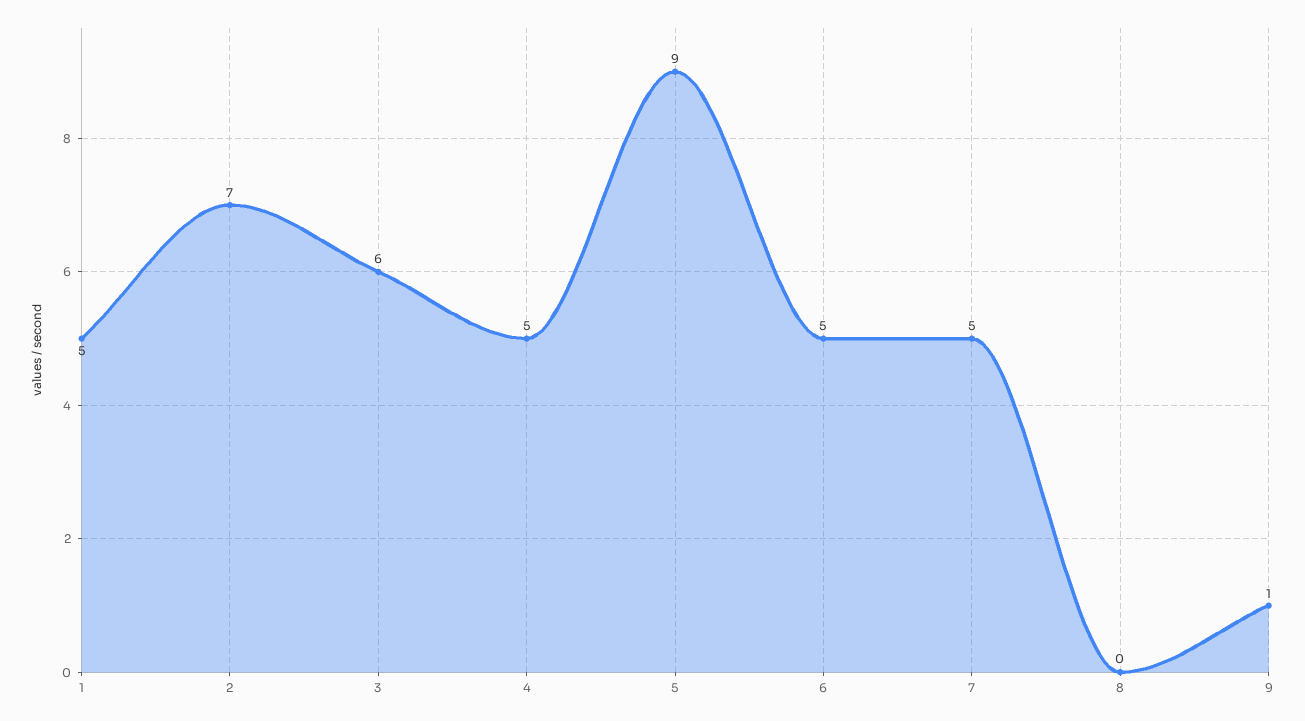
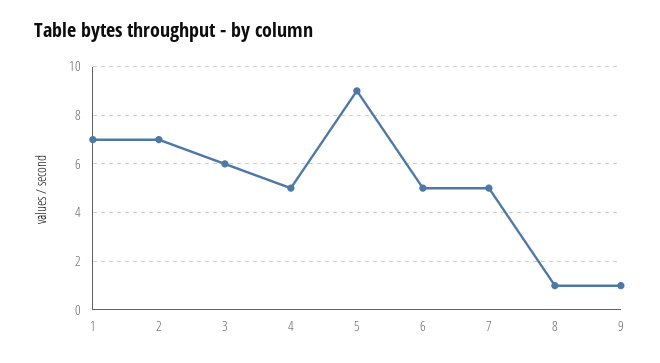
  {
-   "1": 5,
+   "1": 7,
    "2": 7,
    "3": 6,
    "4": 5,
    "5": 9,
    "6": 5,
    "7": 5,
-   "8": 0,
+   "8": 1,
    "9": 1
  }

